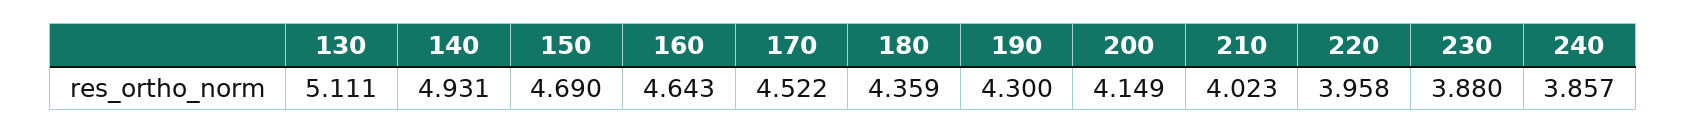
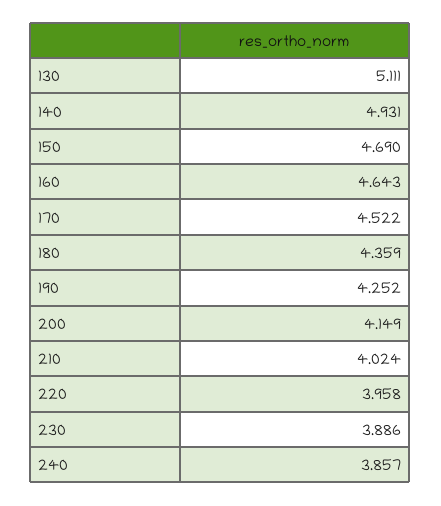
  {
    "130": 5.111,
    "140": 4.931,
    "150": 4.69,
    "160": 4.643,
    "170": 4.522,
    "180": 4.359,
-   "190": 4.3,
+   "190": 4.252,
    "200": 4.149,
-   "210": 4.023,
+   "210": 4.024,
    "220": 3.958,
-   "230": 3.88,
+   "230": 3.886,
    "240": 3.857
  }

